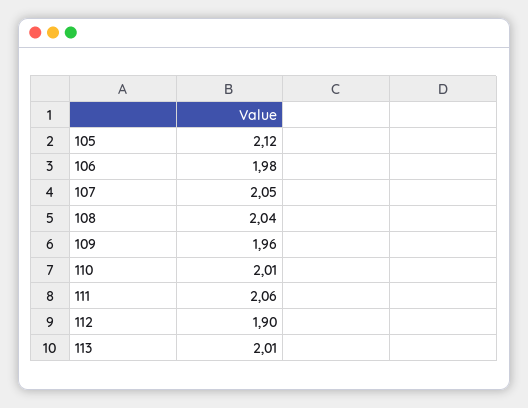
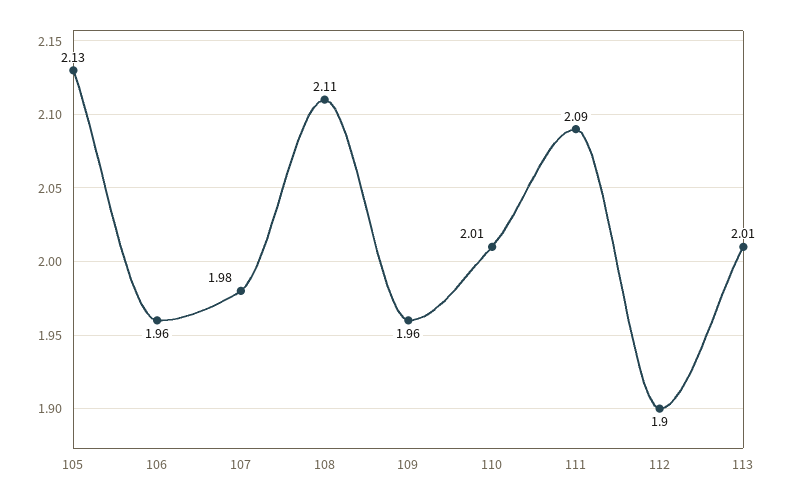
  {
-   "105": 2.12,
+   "105": 2.13,
-   "106": 1.98,
+   "106": 1.96,
-   "107": 2.05,
+   "107": 1.98,
-   "108": 2.04,
+   "108": 2.11,
    "109": 1.96,
    "110": 2.01,
-   "111": 2.06,
+   "111": 2.09,
    "112": 1.9,
    "113": 2.01
  }

